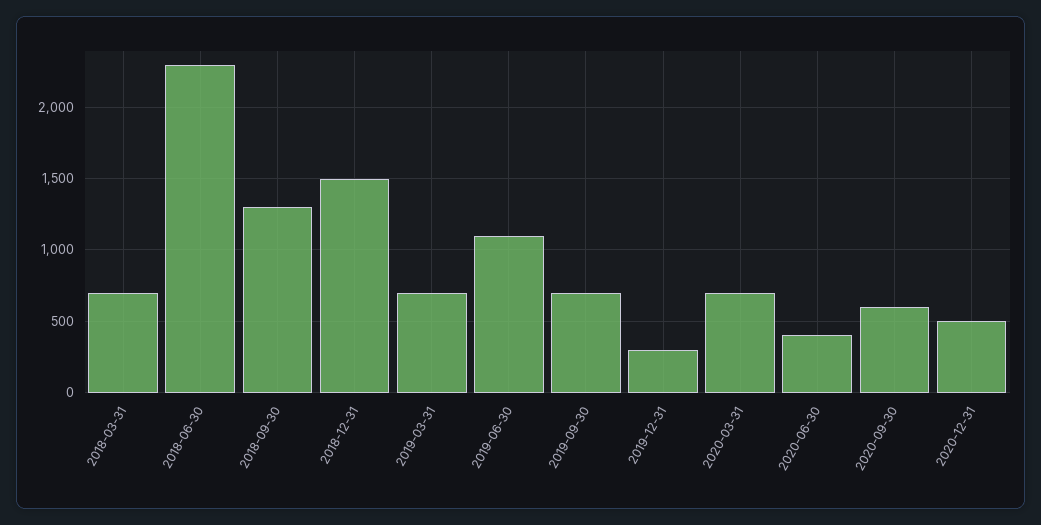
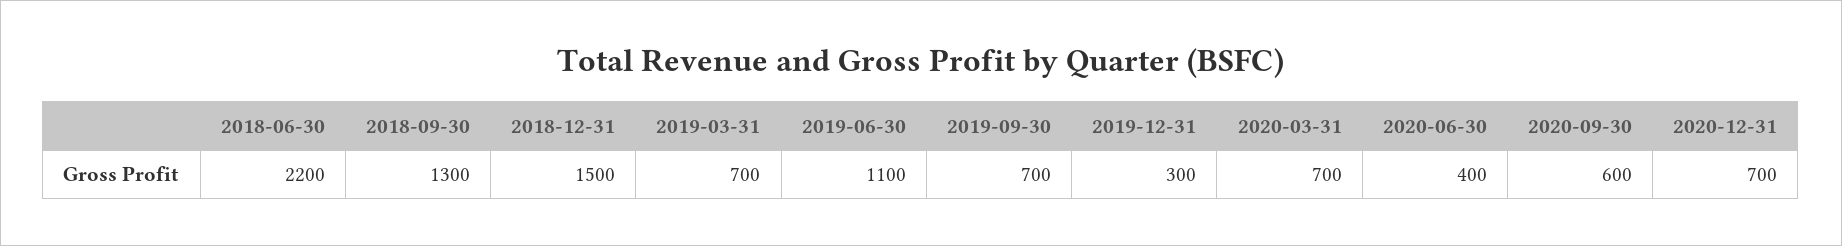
  {
-   "2018-03-31": 700,
-   "2018-06-30": 2300,
+   "2018-06-30": 2200,
    "2018-09-30": 1300,
    "2018-12-31": 1500,
    "2019-03-31": 700,
    "2019-06-30": 1100,
    "2019-09-30": 700,
    "2019-12-31": 300,
    "2020-03-31": 700,
    "2020-06-30": 400,
    "2020-09-30": 600,
-   "2020-12-31": 500
+   "2020-12-31": 700
  }

